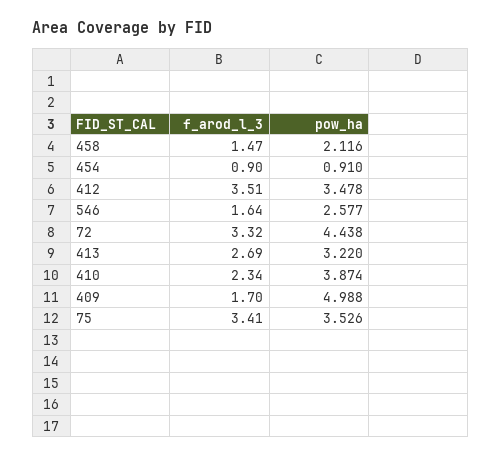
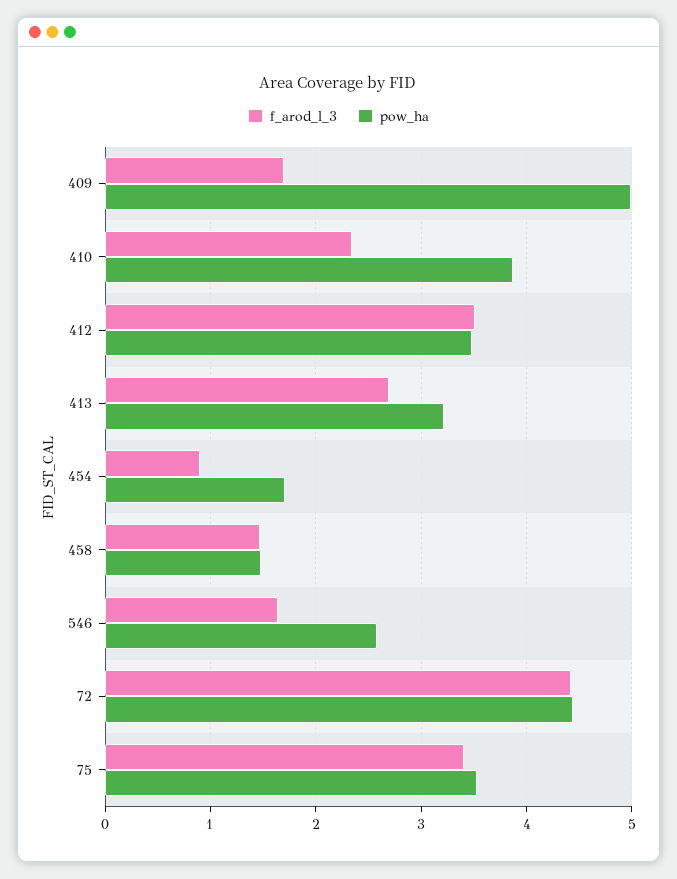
  {
    "f_arod_l_3": {
      "458": 1.47,
      "454": 0.9,
      "412": 3.51,
      "546": 1.64,
-     "72": 3.32,
+     "72": 4.4,
      "413": 2.69,
      "410": 2.34,
      "409": 1.7,
      "75": 3.41
    },
    "pow_ha": {
-     "458": 2.116,
+     "458": 1.5,
-     "454": 0.91,
+     "454": 1.7,
      "412": 3.478,
      "546": 2.577,
      "72": 4.438,
      "413": 3.22,
      "410": 3.874,
      "409": 4.988,
      "75": 3.526
    }
  }

